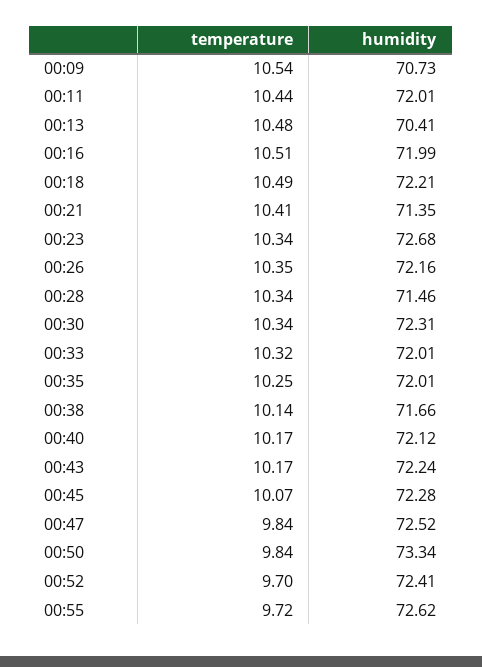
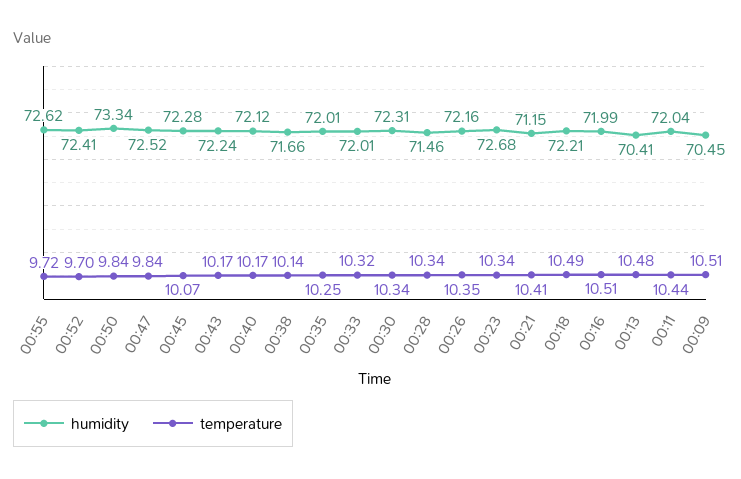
  {
    "temperature": {
-     "00:09": 10.54,
+     "00:09": 10.51,
      "00:11": 10.44,
      "00:13": 10.48,
      "00:16": 10.51,
      "00:18": 10.49,
      "00:21": 10.41,
      "00:23": 10.34,
      "00:26": 10.35,
      "00:28": 10.34,
      "00:30": 10.34,
      "00:33": 10.32,
      "00:35": 10.25,
      "00:38": 10.14,
      "00:40": 10.17,
      "00:43": 10.17,
      "00:45": 10.07,
      "00:47": 9.84,
      "00:50": 9.84,
      "00:52": 9.7,
      "00:55": 9.72
    },
    "humidity": {
-     "00:09": 70.73,
+     "00:09": 70.45,
-     "00:11": 72.01,
+     "00:11": 72.04,
      "00:13": 70.41,
      "00:16": 71.99,
      "00:18": 72.21,
-     "00:21": 71.35,
+     "00:21": 71.15,
      "00:23": 72.68,
      "00:26": 72.16,
      "00:28": 71.46,
      "00:30": 72.31,
      "00:33": 72.01,
      "00:35": 72.01,
      "00:38": 71.66,
      "00:40": 72.12,
      "00:43": 72.24,
      "00:45": 72.28,
      "00:47": 72.52,
      "00:50": 73.34,
      "00:52": 72.41,
      "00:55": 72.62
    }
  }

